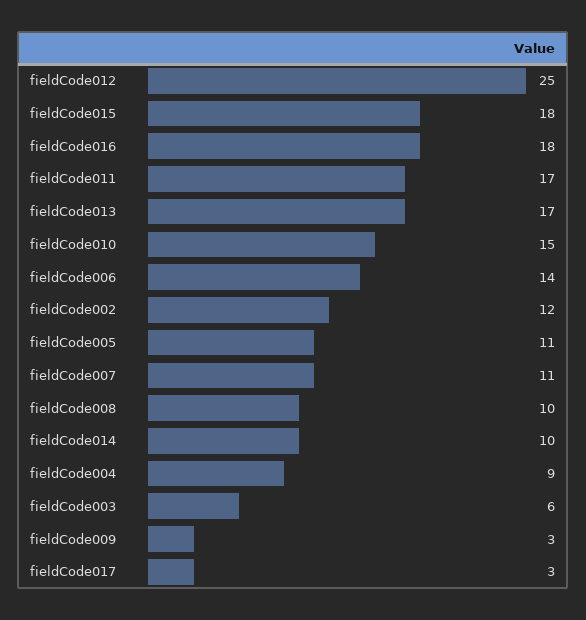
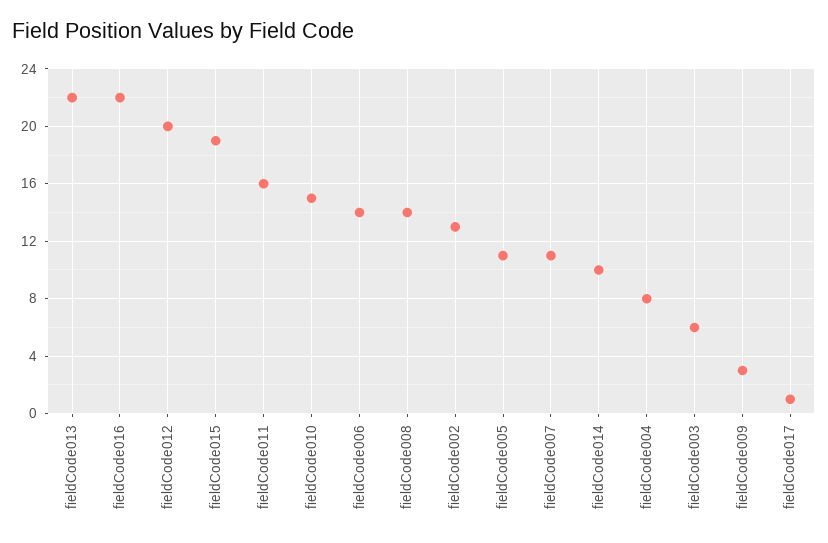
  {
-   "fieldCode012": 25,
+   "fieldCode012": 20,
-   "fieldCode015": 18,
+   "fieldCode015": 19,
-   "fieldCode016": 18,
+   "fieldCode016": 22,
-   "fieldCode011": 17,
+   "fieldCode011": 16,
-   "fieldCode013": 17,
+   "fieldCode013": 22,
    "fieldCode010": 15,
    "fieldCode006": 14,
-   "fieldCode002": 12,
+   "fieldCode002": 13,
    "fieldCode005": 11,
    "fieldCode007": 11,
-   "fieldCode008": 10,
+   "fieldCode008": 14,
    "fieldCode014": 10,
-   "fieldCode004": 9,
+   "fieldCode004": 8,
    "fieldCode003": 6,
    "fieldCode009": 3,
-   "fieldCode017": 3
+   "fieldCode017": 1
  }

